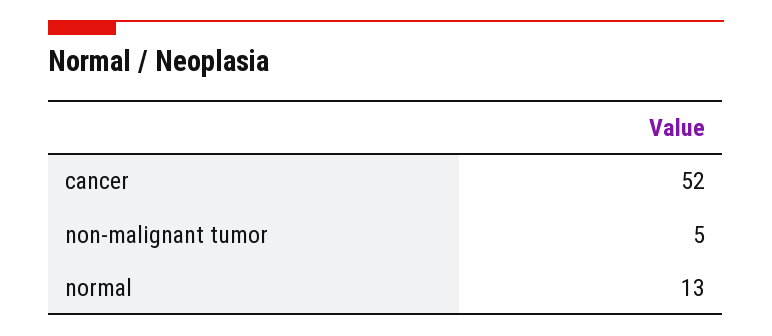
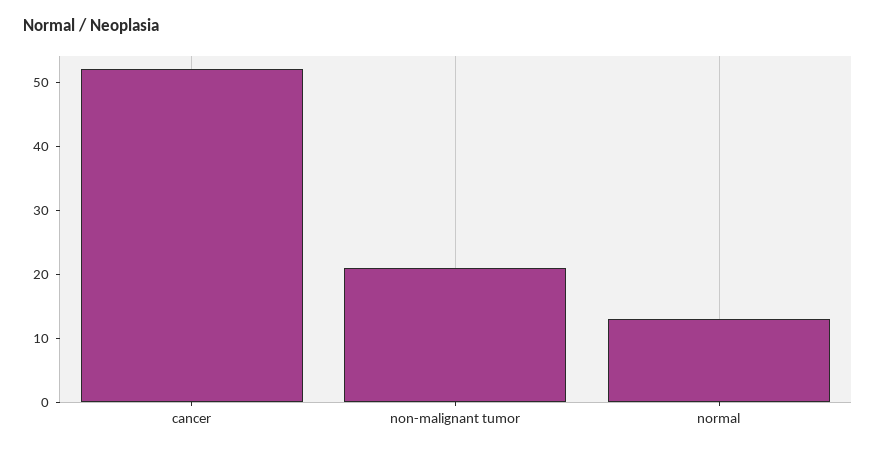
  {
    "cancer": 52,
-   "non-malignant tumor": 5,
+   "non-malignant tumor": 20,
    "normal": 13
  }

